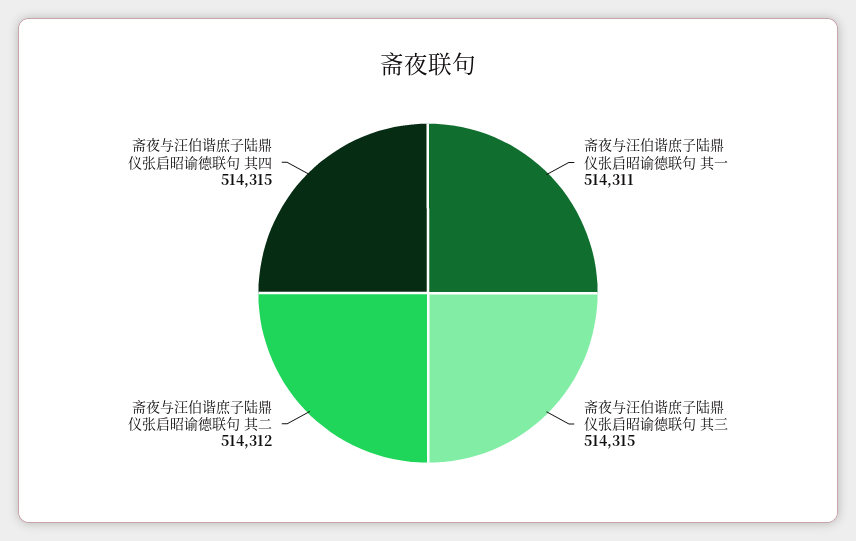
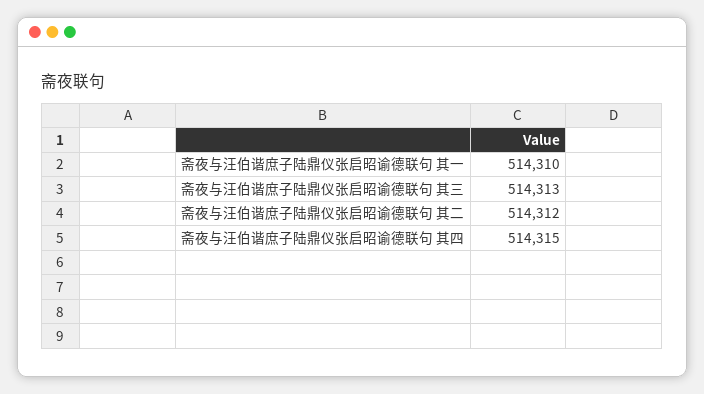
  {
-   "斋夜与汪伯谐庶子陆鼎仪张启昭谕德联句 其一": 514311,
+   "斋夜与汪伯谐庶子陆鼎仪张启昭谕德联句 其一": 514310,
-   "斋夜与汪伯谐庶子陆鼎仪张启昭谕德联句 其三": 514315,
+   "斋夜与汪伯谐庶子陆鼎仪张启昭谕德联句 其三": 514313,
    "斋夜与汪伯谐庶子陆鼎仪张启昭谕德联句 其二": 514312,
    "斋夜与汪伯谐庶子陆鼎仪张启昭谕德联句 其四": 514315
  }

